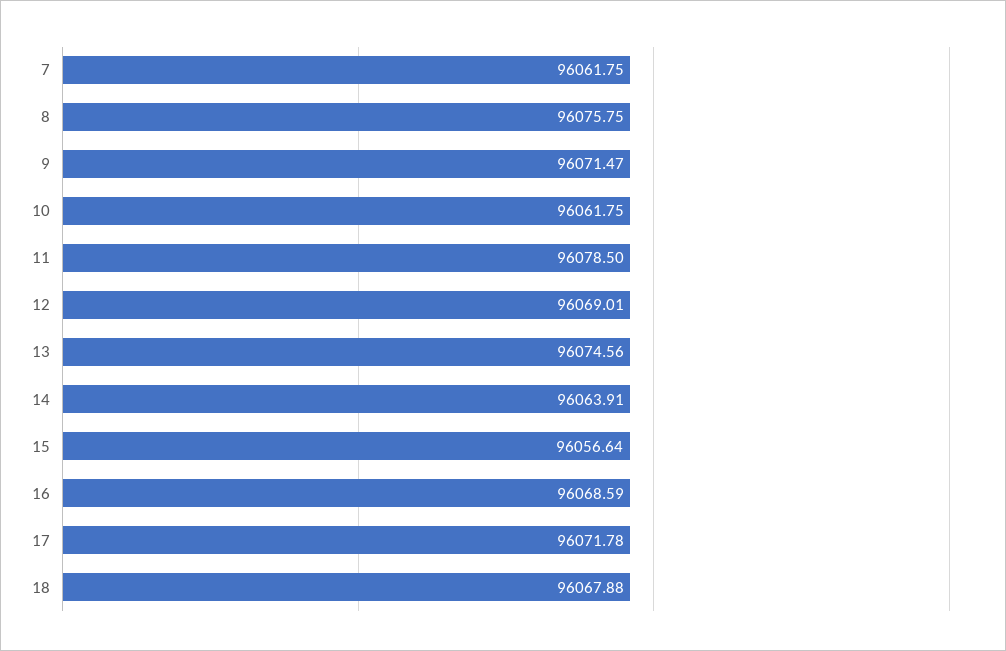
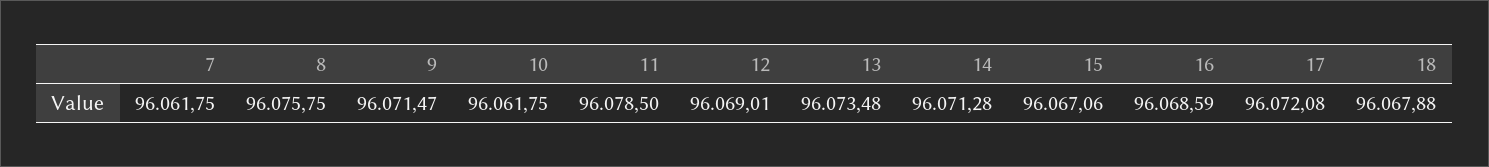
  {
    "7": 96061.75,
    "8": 96075.75,
    "9": 96071.47,
    "10": 96061.75,
    "11": 96078.5,
    "12": 96069.01,
-   "13": 96074.56,
+   "13": 96073.48,
-   "14": 96063.91,
+   "14": 96071.28,
-   "15": 96056.64,
+   "15": 96067.06,
    "16": 96068.59,
-   "17": 96071.78,
+   "17": 96072.08,
    "18": 96067.88
  }

